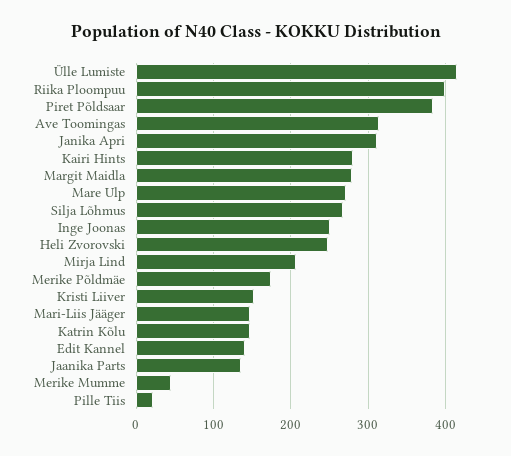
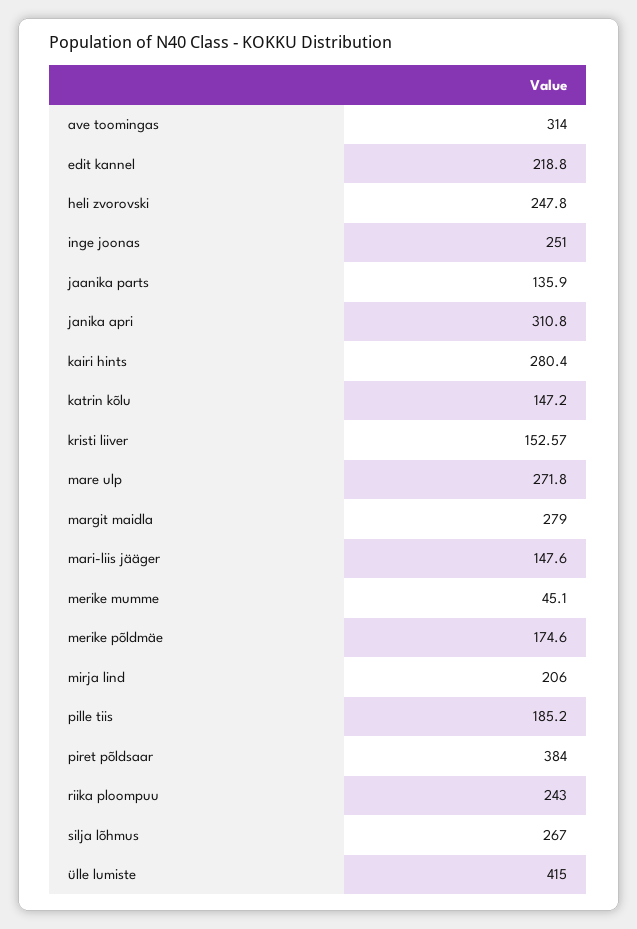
  {
    "Ülle Lumiste": 415,
-   "Riika Ploompuu": 400,
+   "Riika Ploompuu": 243,
    "Piret Põldsaar": 384,
    "Ave Toomingas": 314,
    "Janika Apri": 310.8,
    "Kairi Hints": 280.4,
    "Margit Maidla": 279,
    "Mare Ulp": 271.8,
    "Silja Lõhmus": 267,
    "Inge Joonas": 251,
    "Heli Zvorovski": 247.8,
    "Mirja Lind": 206,
    "Merike Põldmäe": 174.6,
    "Kristi Liiver": 152.57,
    "Mari-Liis Jääger": 147.6,
    "Katrin Kõlu": 147.2,
-   "Edit Kannel": 140,
+   "Edit Kannel": 218.8,
    "Jaanika Parts": 135.9,
    "Merike Mumme": 45.1,
-   "Pille Tiis": 20
+   "Pille Tiis": 185.2
  }

